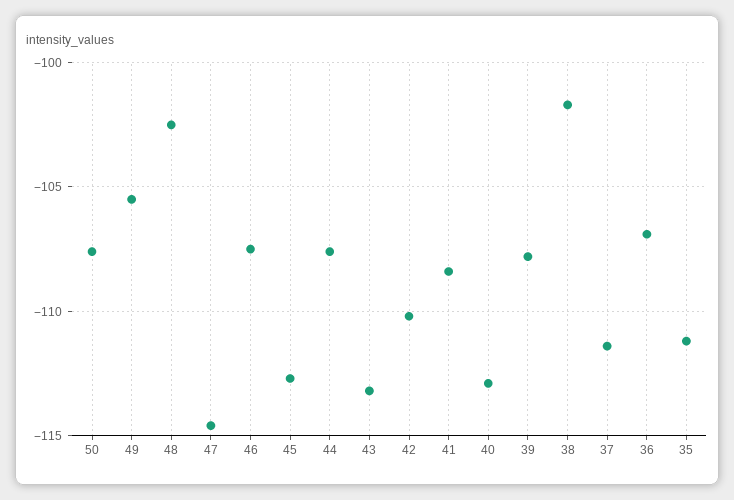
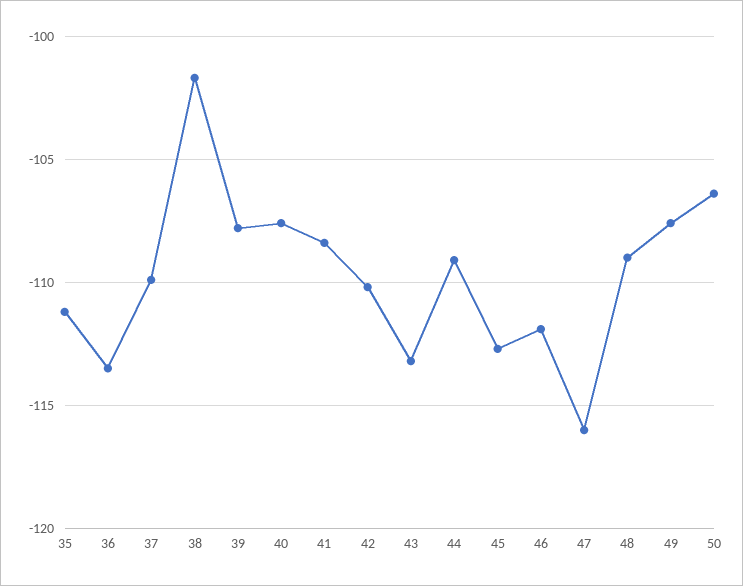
  {
-   "50": -107.5,
+   "50": -106.5,
-   "49": -105.5,
+   "49": -107.5,
-   "48": -102.5,
+   "48": -109,
-   "47": -114.5,
+   "47": -116,
-   "46": -107.5,
+   "46": -112,
    "45": -112.5,
-   "44": -107.5,
+   "44": -109,
    "43": -113,
    "42": -110,
    "41": -108.5,
-   "40": -113,
+   "40": -107.5,
    "39": -108,
    "38": -101.5,
-   "37": -111.5,
+   "37": -110,
-   "36": -107,
+   "36": -113.5,
    "35": -111
  }

